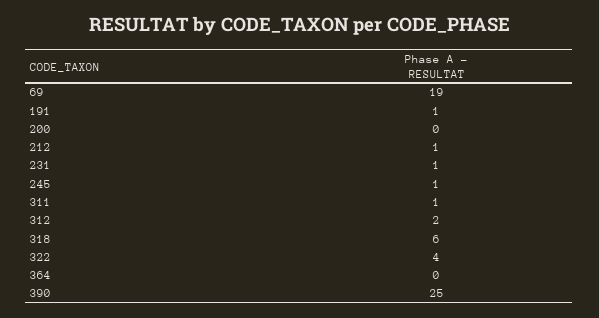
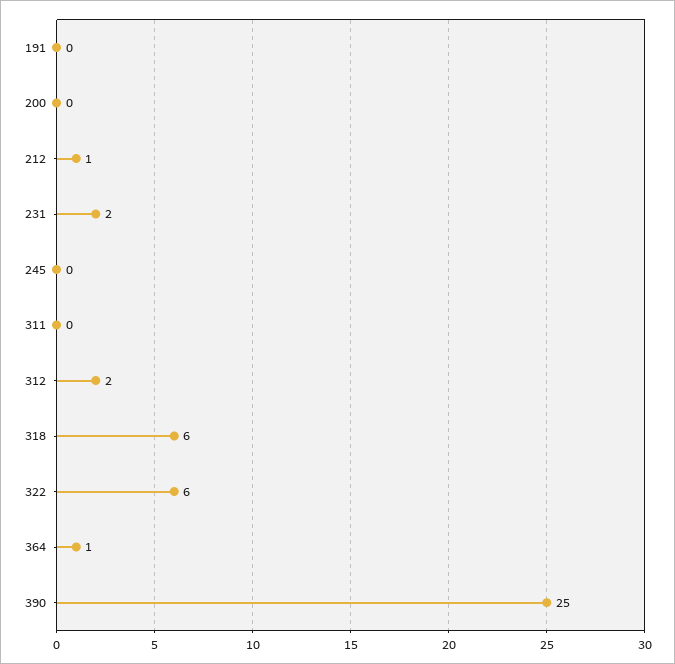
  {
-   "69": 19,
-   "191": 1,
+   "191": 0,
    "200": 0,
    "212": 1,
-   "231": 1,
+   "231": 2,
-   "245": 1,
+   "245": 0,
-   "311": 1,
+   "311": 0,
    "312": 2,
    "318": 6,
-   "322": 4,
+   "322": 6,
-   "364": 0,
+   "364": 1,
    "390": 25
  }

